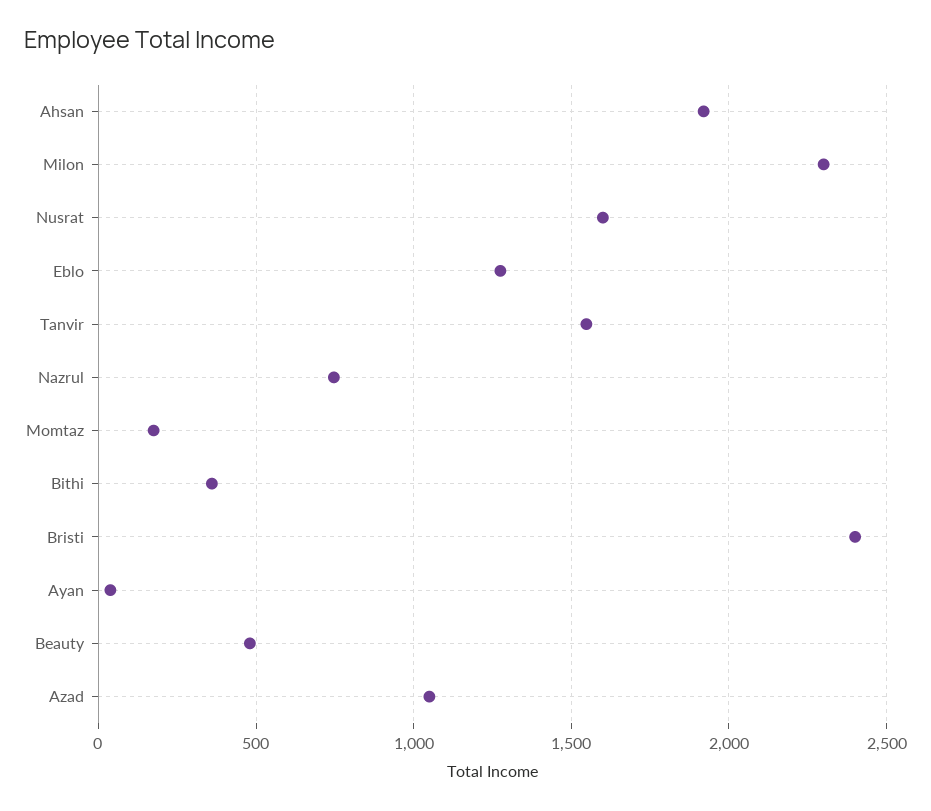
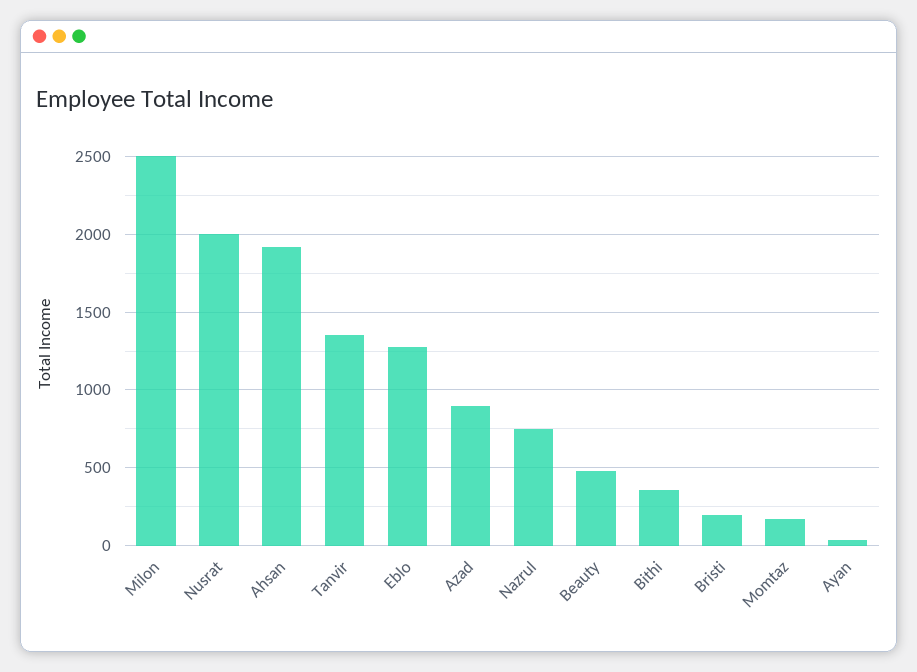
  {
    "Ahsan": 1900,
-   "Milon": 2300,
+   "Milon": 2500,
-   "Nusrat": 1600,
+   "Nusrat": 2000,
    "Eblo": 1300,
-   "Tanvir": 1550,
+   "Tanvir": 1350,
    "Nazrul": 750,
    "Momtaz": 200,
    "Bithi": 350,
-   "Bristi": 2400,
+   "Bristi": 200,
    "Ayan": 50,
    "Beauty": 500,
-   "Azad": 1050
+   "Azad": 900
  }

